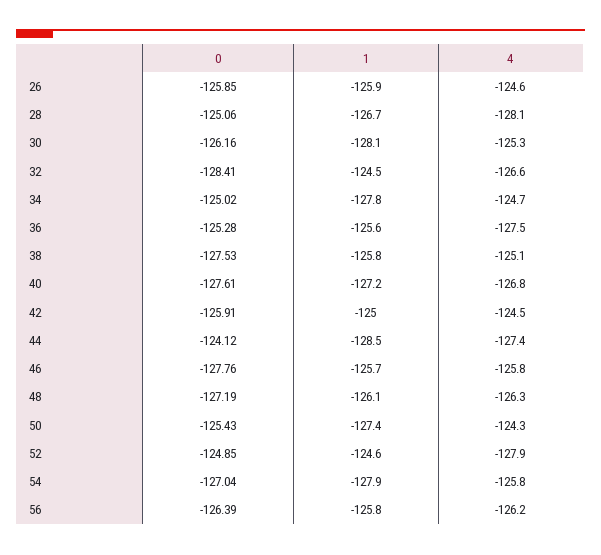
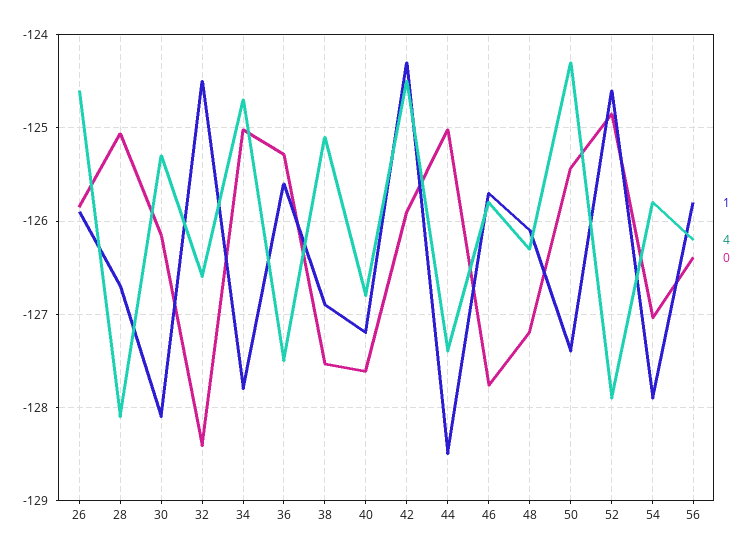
  {
    "0": {
      "26": -125.85,
      "28": -125.06,
      "30": -126.16,
      "32": -128.41,
      "34": -125.02,
      "36": -125.28,
      "38": -127.53,
      "40": -127.61,
      "42": -125.91,
-     "44": -124.12,
+     "44": -125,
      "46": -127.76,
      "48": -127.19,
      "50": -125.43,
      "52": -124.85,
      "54": -127.04,
      "56": -126.39
    },
    "1": {
      "26": -125.9,
      "28": -126.7,
      "30": -128.1,
      "32": -124.5,
      "34": -127.8,
      "36": -125.6,
-     "38": -125.8,
+     "38": -126.9,
      "40": -127.2,
-     "42": -125,
+     "42": -124.3,
      "44": -128.5,
      "46": -125.7,
      "48": -126.1,
      "50": -127.4,
      "52": -124.6,
      "54": -127.9,
      "56": -125.8
    },
    "4": {
      "26": -124.6,
      "28": -128.1,
      "30": -125.3,
      "32": -126.6,
      "34": -124.7,
      "36": -127.5,
      "38": -125.1,
      "40": -126.8,
      "42": -124.5,
      "44": -127.4,
      "46": -125.8,
      "48": -126.3,
      "50": -124.3,
      "52": -127.9,
      "54": -125.8,
      "56": -126.2
    }
  }

